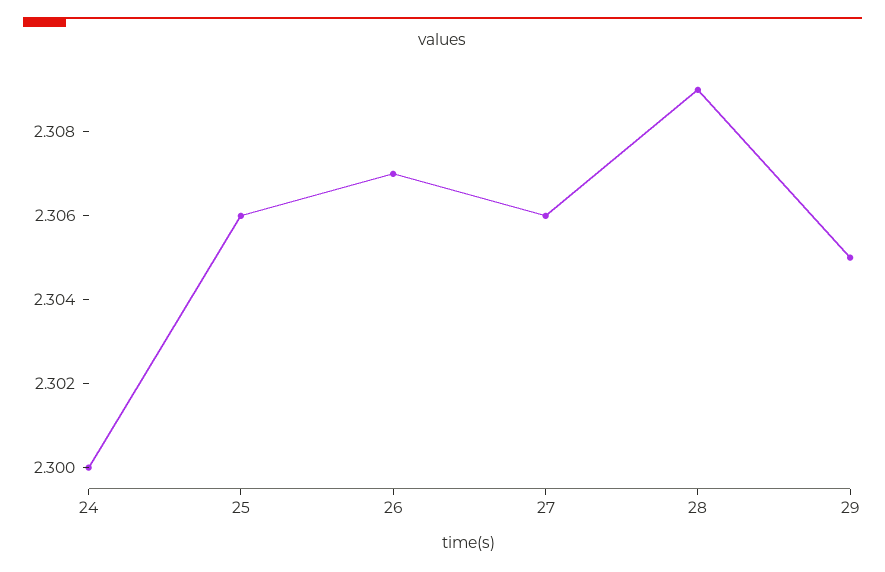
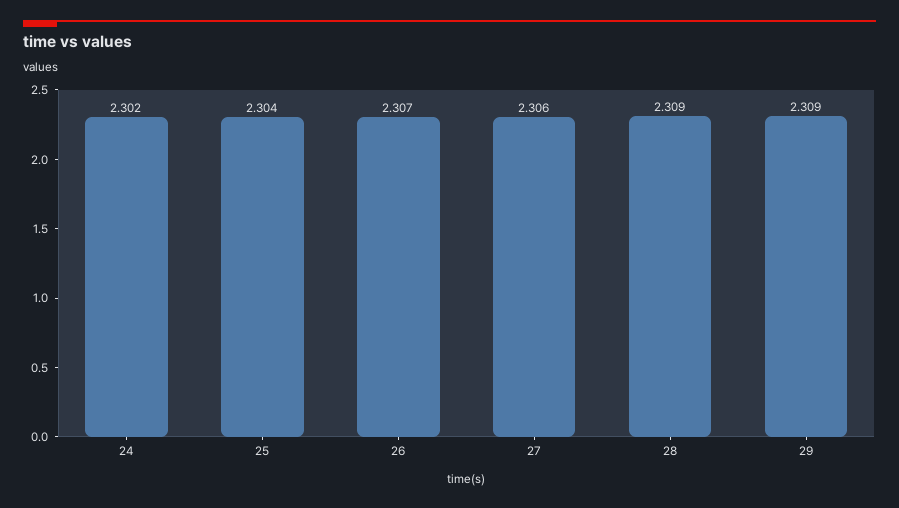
  {
-   "24": 2.3,
+   "24": 2.302,
-   "25": 2.306,
+   "25": 2.304,
    "26": 2.307,
    "27": 2.306,
    "28": 2.309,
-   "29": 2.305
+   "29": 2.309
  }

